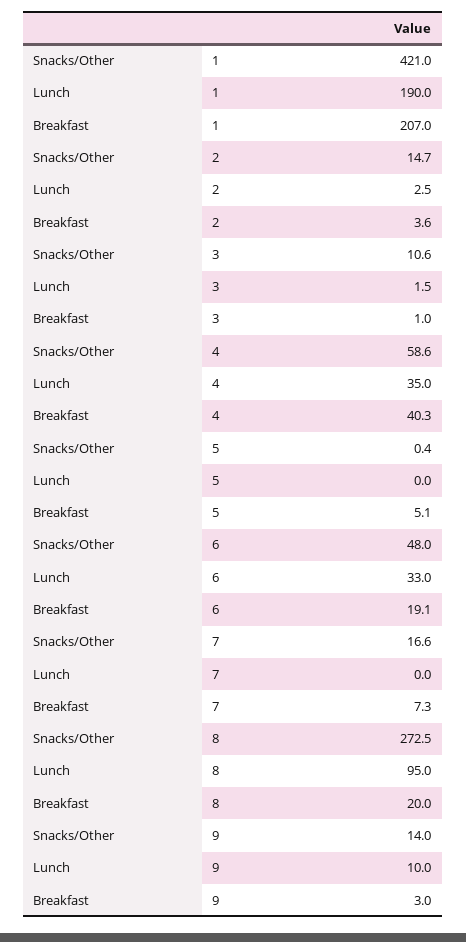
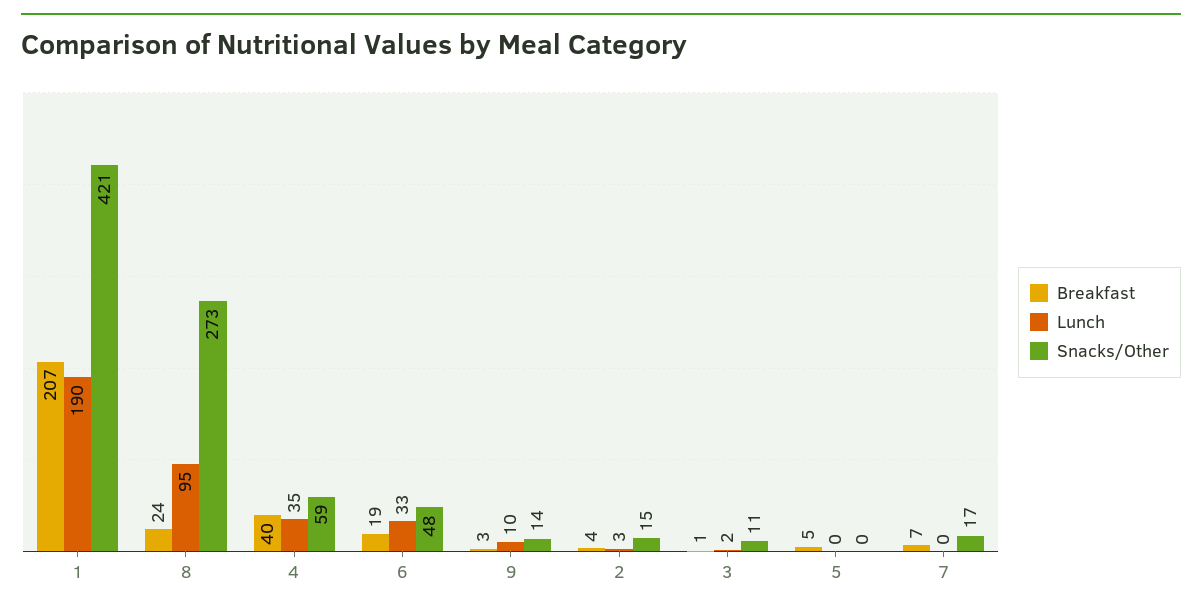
  {
    "Snacks/Other": {
      "1": 421,
      "2": 14.7,
      "3": 10.6,
      "4": 58.6,
      "5": 0.4,
      "6": 48,
      "7": 16.6,
      "8": 272.5,
      "9": 14
    },
    "Lunch": {
      "1": 190,
      "2": 2.5,
      "3": 1.5,
      "4": 35,
      "5": 0,
      "6": 33,
      "7": 0,
      "8": 95,
      "9": 10
    },
    "Breakfast": {
      "1": 207,
      "2": 3.6,
      "3": 1,
      "4": 40.3,
      "5": 5.1,
      "6": 19.1,
      "7": 7.3,
-     "8": 20,
+     "8": 24,
      "9": 3
    }
  }

